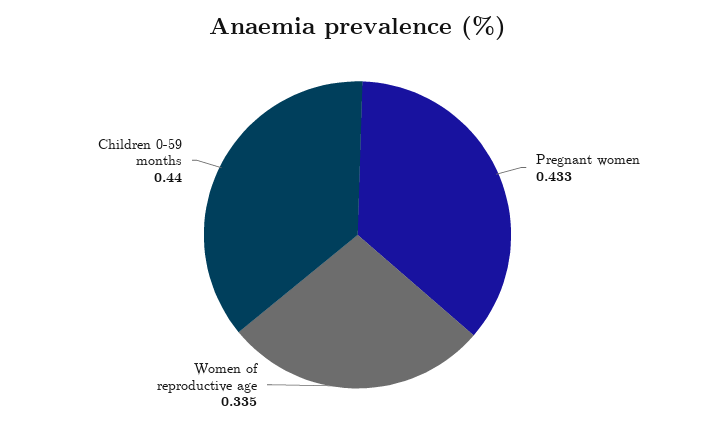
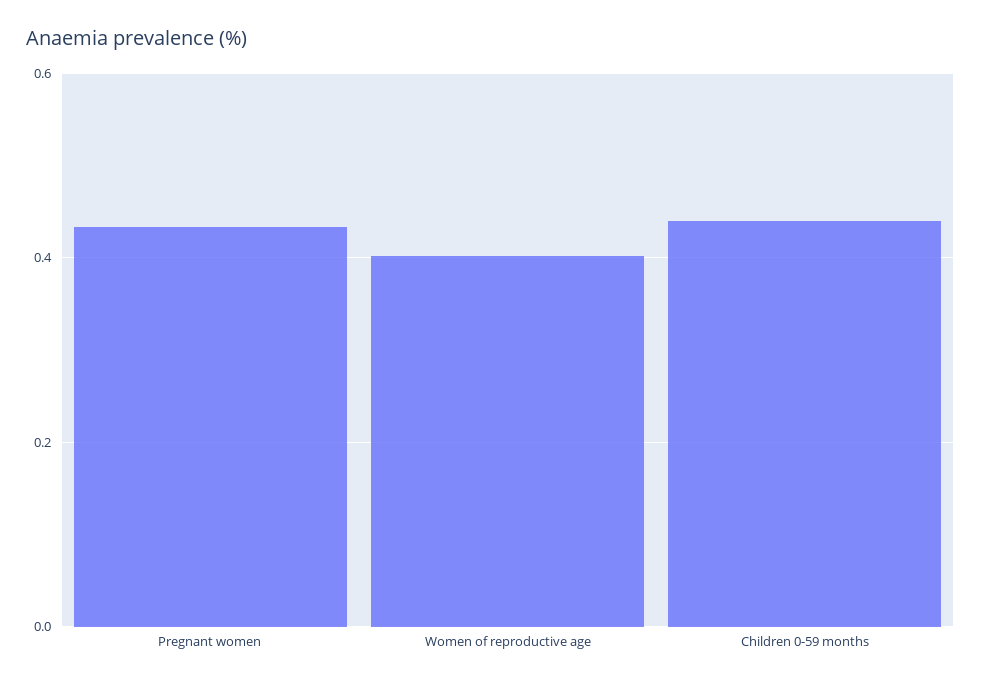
  {
    "Pregnant women": 0.433,
-   "Women of reproductive age": 0.335,
+   "Women of reproductive age": 0.4,
    "Children 0-59 months": 0.44
  }

